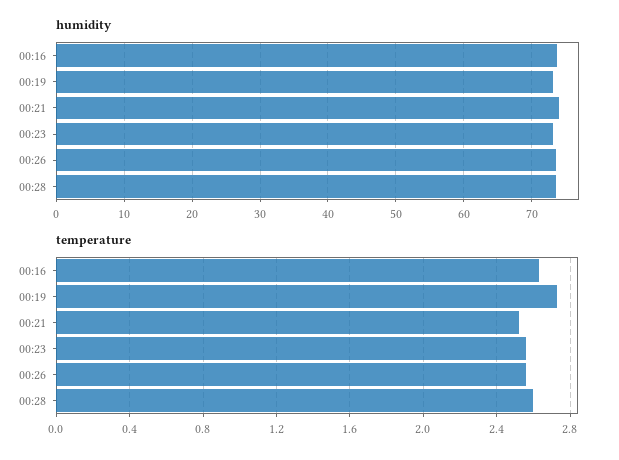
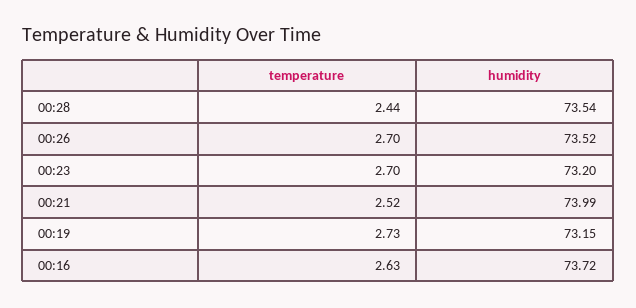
  {
    "humidity": {
      "00:16": 73.72,
      "00:19": 73.15,
      "00:21": 73.99,
      "00:23": 73.2,
      "00:26": 73.52,
      "00:28": 73.54
    },
    "temperature": {
      "00:16": 2.63,
      "00:19": 2.73,
      "00:21": 2.52,
-     "00:23": 2.55,
+     "00:23": 2.7,
-     "00:26": 2.55,
+     "00:26": 2.7,
-     "00:28": 2.6
+     "00:28": 2.44
    }
  }

